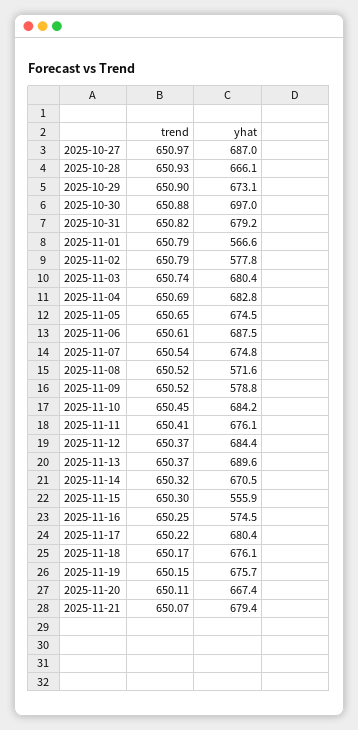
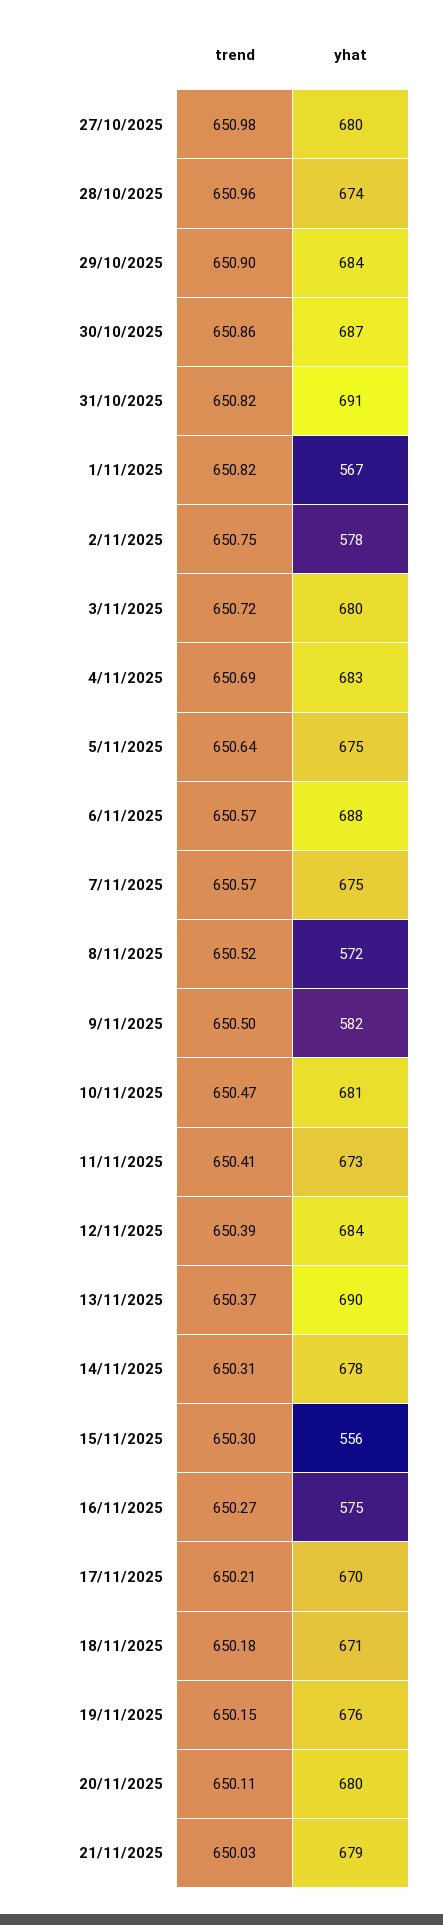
  {
    "trend": {
-     "2025-10-27": 650.97,
+     "2025-10-27": 650.98,
-     "2025-10-28": 650.93,
+     "2025-10-28": 650.96,
      "2025-10-29": 650.9,
-     "2025-10-30": 650.88,
+     "2025-10-30": 650.86,
      "2025-10-31": 650.82,
-     "2025-11-01": 650.79,
+     "2025-11-01": 650.82,
-     "2025-11-02": 650.79,
+     "2025-11-02": 650.75,
-     "2025-11-03": 650.74,
+     "2025-11-03": 650.72,
      "2025-11-04": 650.69,
-     "2025-11-05": 650.65,
+     "2025-11-05": 650.64,
-     "2025-11-06": 650.61,
+     "2025-11-06": 650.57,
-     "2025-11-07": 650.54,
+     "2025-11-07": 650.57,
      "2025-11-08": 650.52,
-     "2025-11-09": 650.52,
+     "2025-11-09": 650.5,
-     "2025-11-10": 650.45,
+     "2025-11-10": 650.47,
      "2025-11-11": 650.41,
-     "2025-11-12": 650.37,
+     "2025-11-12": 650.39,
      "2025-11-13": 650.37,
-     "2025-11-14": 650.32,
+     "2025-11-14": 650.31,
      "2025-11-15": 650.3,
-     "2025-11-16": 650.25,
+     "2025-11-16": 650.27,
-     "2025-11-17": 650.22,
+     "2025-11-17": 650.21,
-     "2025-11-18": 650.17,
+     "2025-11-18": 650.18,
      "2025-11-19": 650.15,
      "2025-11-20": 650.11,
-     "2025-11-21": 650.07
+     "2025-11-21": 650.03
    },
    "yhat": {
-     "2025-10-27": 687,
+     "2025-10-27": 680,
-     "2025-10-28": 666.1,
+     "2025-10-28": 674,
-     "2025-10-29": 673.1,
+     "2025-10-29": 684,
-     "2025-10-30": 697,
+     "2025-10-30": 687,
-     "2025-10-31": 679.2,
+     "2025-10-31": 691,
      "2025-11-01": 566.6,
      "2025-11-02": 577.8,
      "2025-11-03": 680.4,
      "2025-11-04": 682.8,
      "2025-11-05": 674.5,
      "2025-11-06": 687.5,
      "2025-11-07": 674.8,
      "2025-11-08": 571.6,
-     "2025-11-09": 578.8,
+     "2025-11-09": 582,
-     "2025-11-10": 684.2,
+     "2025-11-10": 681,
-     "2025-11-11": 676.1,
+     "2025-11-11": 673,
      "2025-11-12": 684.4,
      "2025-11-13": 689.6,
-     "2025-11-14": 670.5,
+     "2025-11-14": 678,
      "2025-11-15": 555.9,
      "2025-11-16": 574.5,
-     "2025-11-17": 680.4,
+     "2025-11-17": 670,
-     "2025-11-18": 676.1,
+     "2025-11-18": 671,
      "2025-11-19": 675.7,
-     "2025-11-20": 667.4,
+     "2025-11-20": 680,
      "2025-11-21": 679.4
    }
  }

